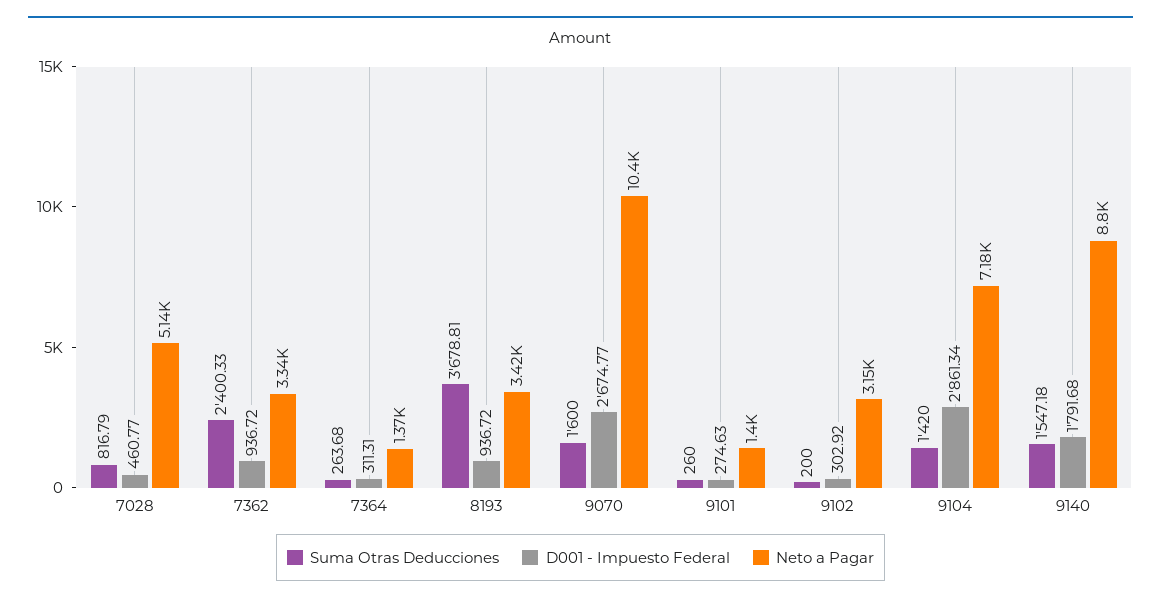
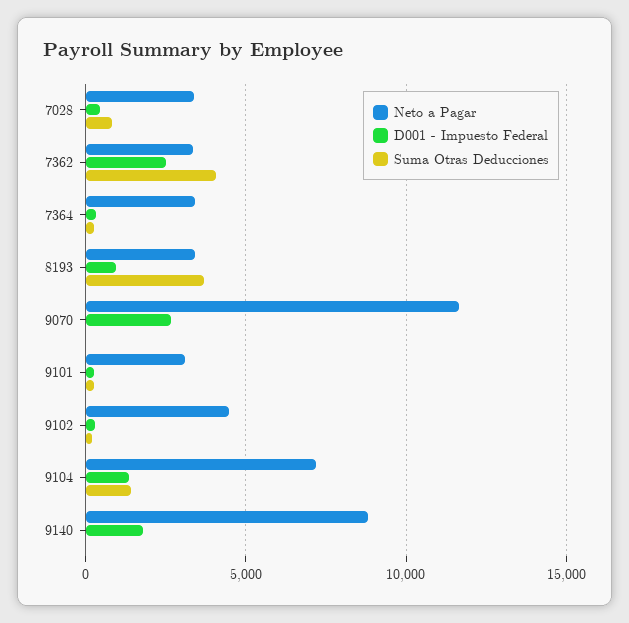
  {
    "Suma Otras Deducciones": {
      "7028": 816.79,
-     "7362": 2400.33,
+     "7362": 4000,
      "7364": 263.68,
      "8193": 3678.81,
-     "9070": 1600,
+     "9070": 0,
      "9101": 260,
      "9102": 200,
      "9104": 1420,
-     "9140": 1547.18
+     "9140": 0
    },
    "D001 - Impuesto Federal": {
      "7028": 460.77,
-     "7362": 936.72,
+     "7362": 2500,
      "7364": 311.31,
      "8193": 936.72,
      "9070": 2674.77,
      "9101": 274.63,
      "9102": 302.92,
-     "9104": 2861.34,
+     "9104": 1500,
      "9140": 1791.68
    },
    "Neto a Pagar": {
-     "7028": 5140,
+     "7028": 3500,
      "7362": 3340,
-     "7364": 1370,
+     "7364": 3500,
      "8193": 3420,
-     "9070": 10400,
+     "9070": 11500,
-     "9101": 1400,
+     "9101": 3000,
-     "9102": 3150,
+     "9102": 4500,
      "9104": 7180,
      "9140": 8800
    }
  }

